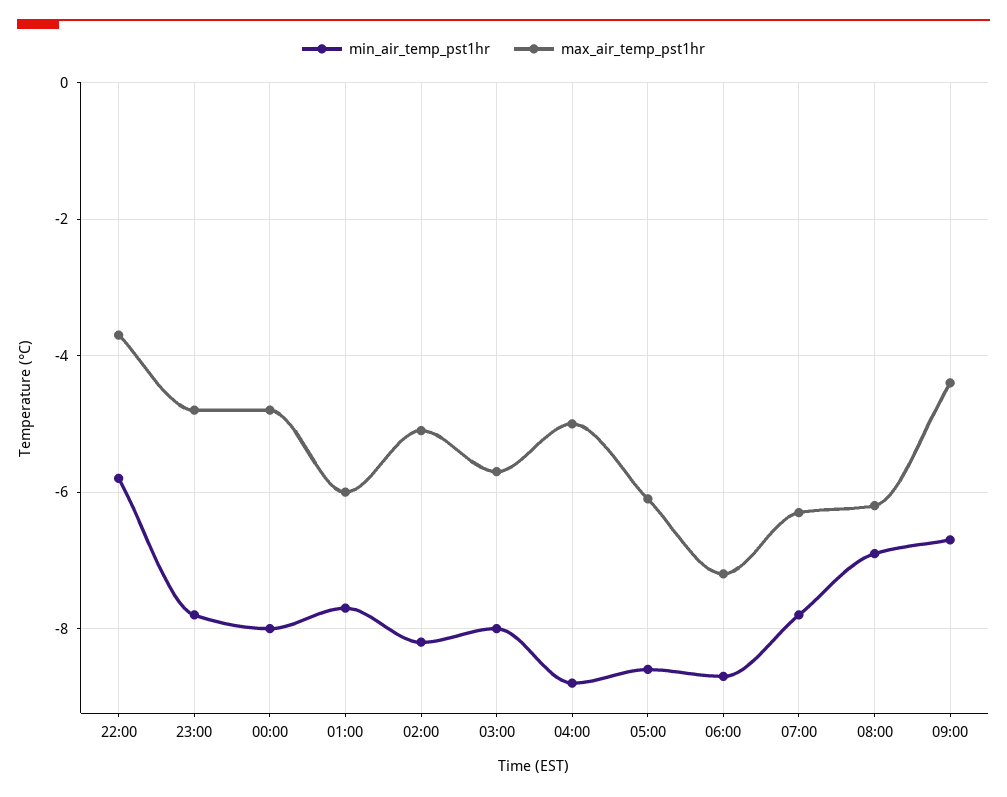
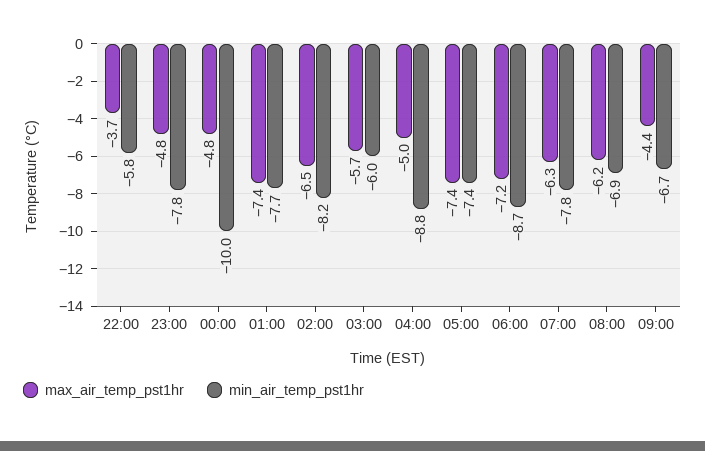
  {
    "min_air_temp_pst1hr": {
      "22:00": -5.8,
      "23:00": -7.8,
-     "00:00": -8,
+     "00:00": -10,
      "01:00": -7.7,
      "02:00": -8.2,
-     "03:00": -8,
+     "03:00": -6,
      "04:00": -8.8,
-     "05:00": -8.5,
+     "05:00": -7.4,
      "06:00": -8.7,
      "07:00": -7.8,
      "08:00": -6.9,
      "09:00": -6.7
    },
    "max_air_temp_pst1hr": {
      "22:00": -3.7,
      "23:00": -4.8,
      "00:00": -4.8,
-     "01:00": -6,
+     "01:00": -7.4,
-     "02:00": -5,
+     "02:00": -6.5,
      "03:00": -5.7,
      "04:00": -5,
-     "05:00": -6,
+     "05:00": -7.4,
      "06:00": -7.2,
      "07:00": -6.3,
      "08:00": -6.2,
      "09:00": -4.4
    }
  }

